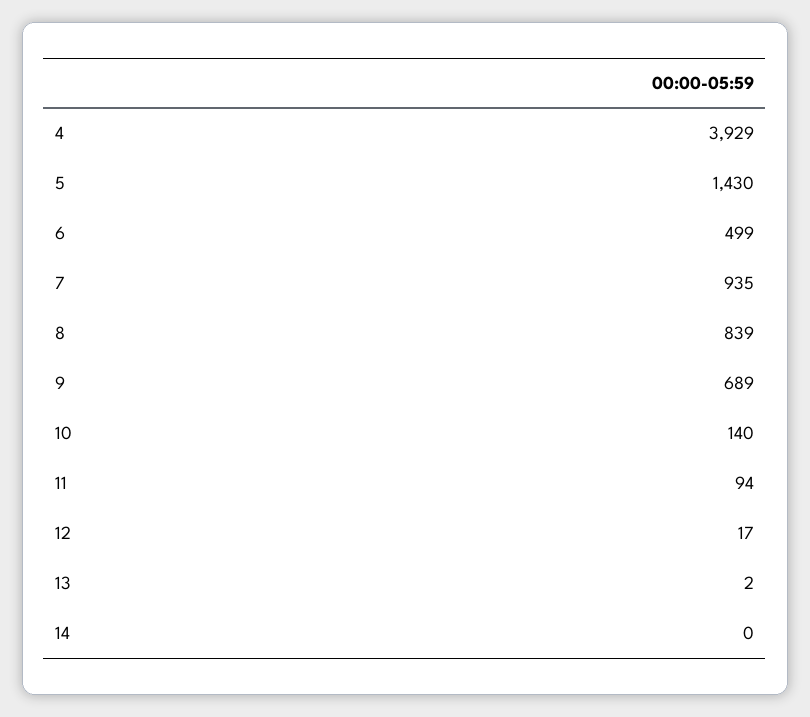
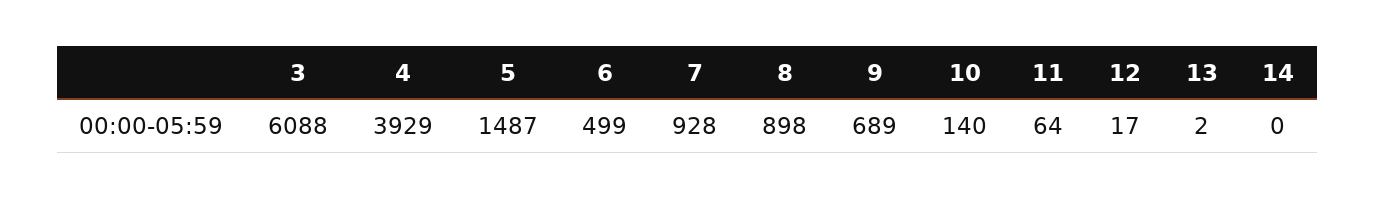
  {
    "4": 3929,
-   "5": 1430,
+   "5": 1487,
    "6": 499,
-   "7": 935,
+   "7": 928,
-   "8": 839,
+   "8": 898,
    "9": 689,
    "10": 140,
-   "11": 94,
+   "11": 64,
    "12": 17,
    "13": 2,
-   "14": 0
+   "14": 0,
+   "3": 6088
  }

